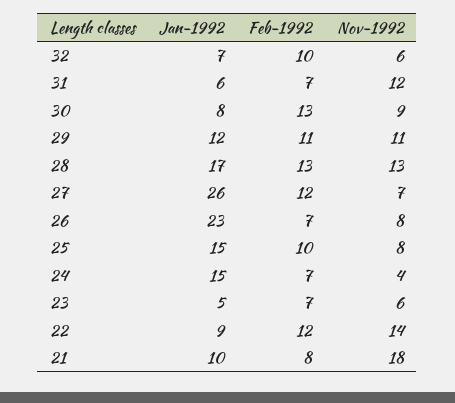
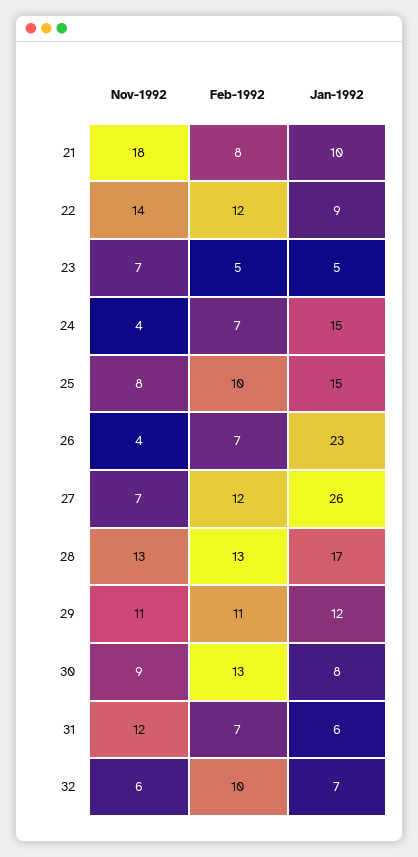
  {
    "Jan-1992": {
      "32": 7,
      "31": 6,
      "30": 8,
      "29": 12,
      "28": 17,
      "27": 26,
      "26": 23,
      "25": 15,
      "24": 15,
      "23": 5,
      "22": 9,
      "21": 10
    },
    "Feb-1992": {
      "32": 10,
      "31": 7,
      "30": 13,
      "29": 11,
      "28": 13,
      "27": 12,
      "26": 7,
      "25": 10,
      "24": 7,
-     "23": 7,
+     "23": 5,
      "22": 12,
      "21": 8
    },
    "Nov-1992": {
      "32": 6,
      "31": 12,
      "30": 9,
      "29": 11,
      "28": 13,
      "27": 7,
-     "26": 8,
+     "26": 4,
      "25": 8,
      "24": 4,
-     "23": 6,
+     "23": 7,
      "22": 14,
      "21": 18
    }
  }

